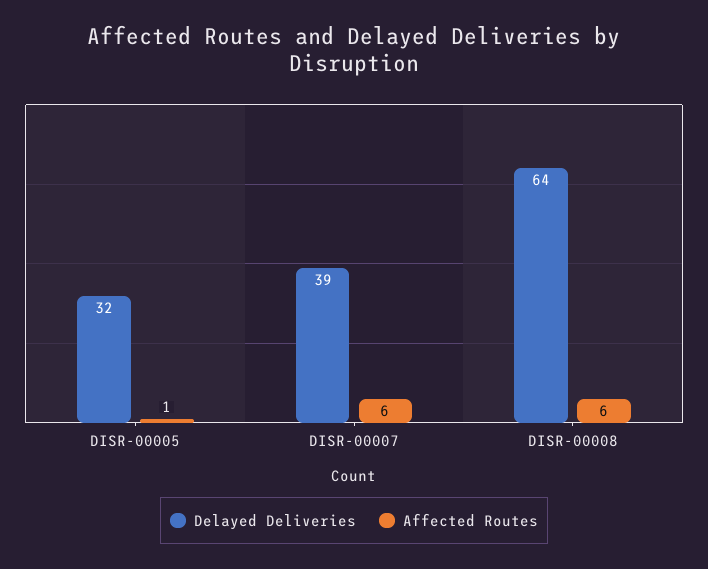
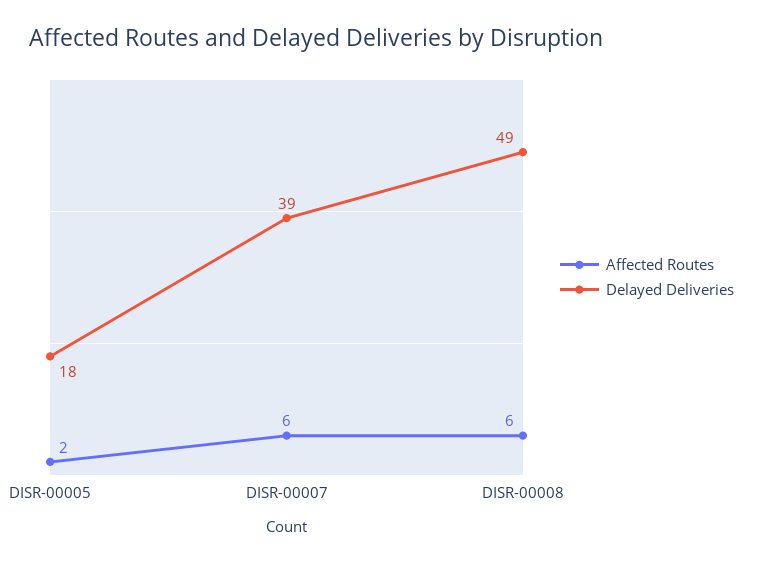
  {
    "Delayed Deliveries": {
-     "DISR-00005": 32,
+     "DISR-00005": 18,
      "DISR-00007": 39,
-     "DISR-00008": 64
+     "DISR-00008": 49
    },
    "Affected Routes": {
-     "DISR-00005": 1,
+     "DISR-00005": 2,
      "DISR-00007": 6,
      "DISR-00008": 6
    }
  }

